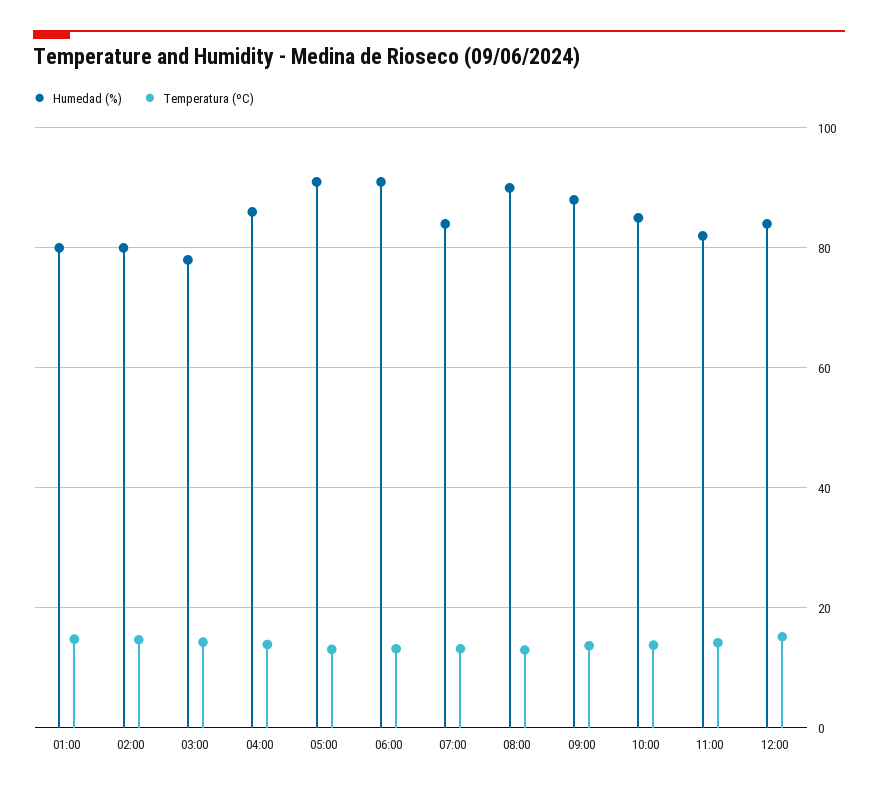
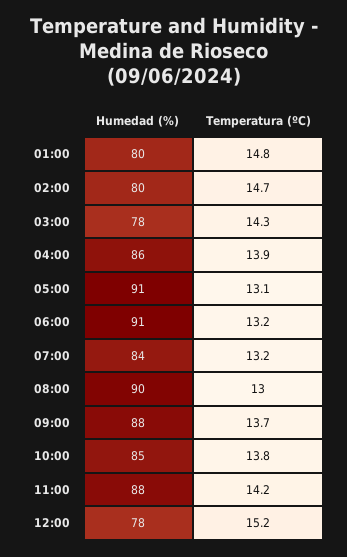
  {
    "Humedad (%)": {
      "01:00": 80,
      "02:00": 80,
      "03:00": 78,
      "04:00": 86,
      "05:00": 91,
      "06:00": 91,
      "07:00": 84,
      "08:00": 90,
      "09:00": 88,
      "10:00": 85,
-     "11:00": 82,
+     "11:00": 88,
-     "12:00": 84
+     "12:00": 78
    },
    "Temperatura (ºC)": {
      "01:00": 14.8,
      "02:00": 14.7,
      "03:00": 14.3,
      "04:00": 13.9,
      "05:00": 13.1,
      "06:00": 13.2,
      "07:00": 13.2,
      "08:00": 13,
      "09:00": 13.7,
      "10:00": 13.8,
      "11:00": 14.2,
      "12:00": 15.2
    }
  }

